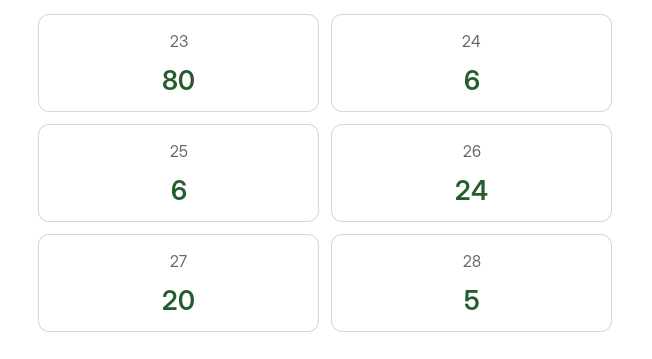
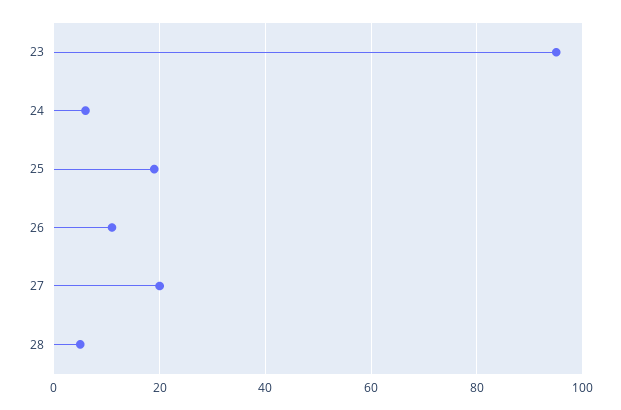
  {
-   "23": 80,
+   "23": 95,
    "24": 6,
-   "25": 6,
+   "25": 20,
-   "26": 24,
+   "26": 10,
    "27": 20,
    "28": 5
  }

